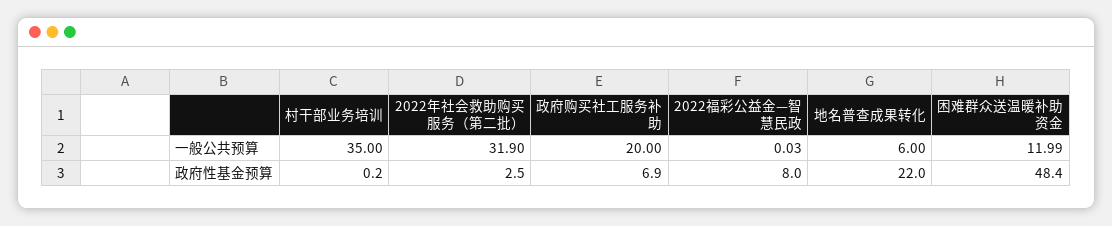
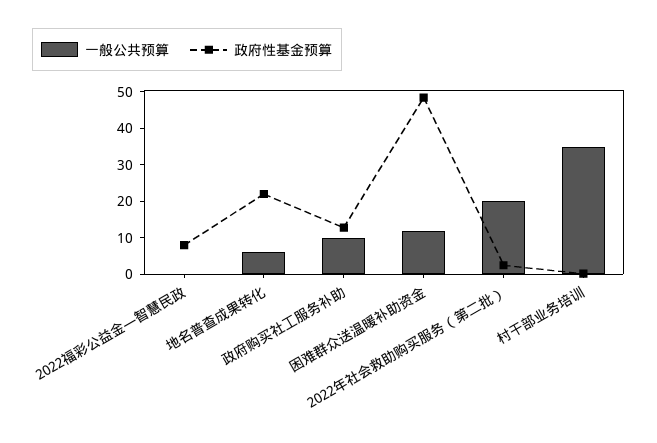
  {
    "一般公共预算": {
      "村干部业务培训": 35,
-     "2022年社会救助购买服务（第二批）": 31.9,
+     "2022年社会救助购买服务（第二批）": 20,
-     "政府购买社工服务补助": 20,
+     "政府购买社工服务补助": 10,
      "2022福彩公益金—智慧民政": 0.03,
      "地名普查成果转化": 6,
      "困难群众送温暖补助资金": 11.99
    },
    "政府性基金预算": {
      "村干部业务培训": 0.2,
      "2022年社会救助购买服务（第二批）": 2.5,
-     "政府购买社工服务补助": 6.9,
+     "政府购买社工服务补助": 12.5,
      "2022福彩公益金—智慧民政": 8,
      "地名普查成果转化": 22,
      "困难群众送温暖补助资金": 48.4
    }
  }

